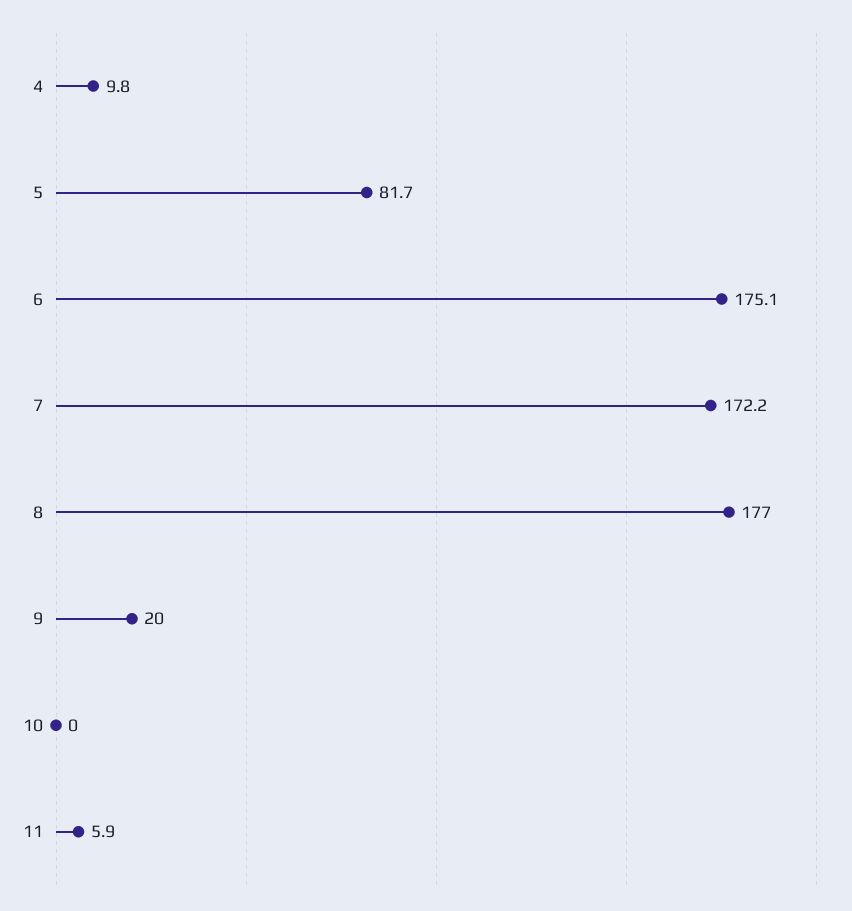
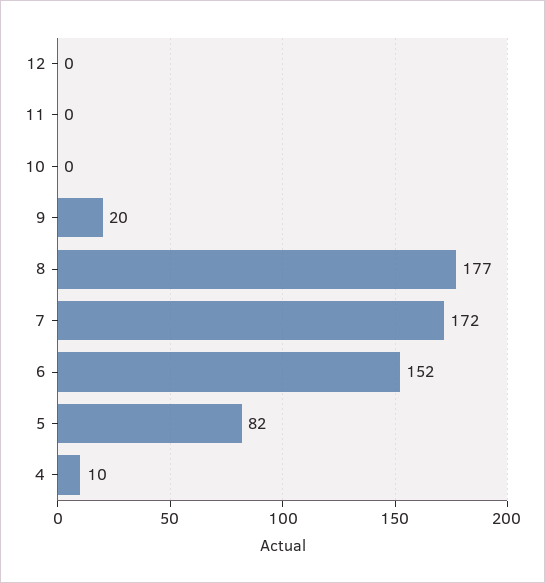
  {
    "4": 9.8,
    "5": 81.7,
-   "6": 175.1,
+   "6": 152,
    "7": 172.2,
    "8": 177,
    "9": 20,
    "10": 0,
-   "11": 5.9
+   "11": 0,
+   "12": 0
  }

